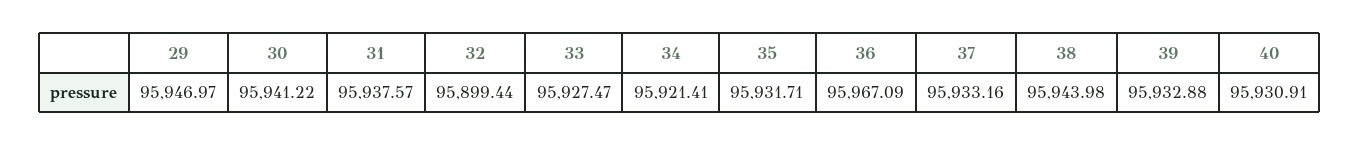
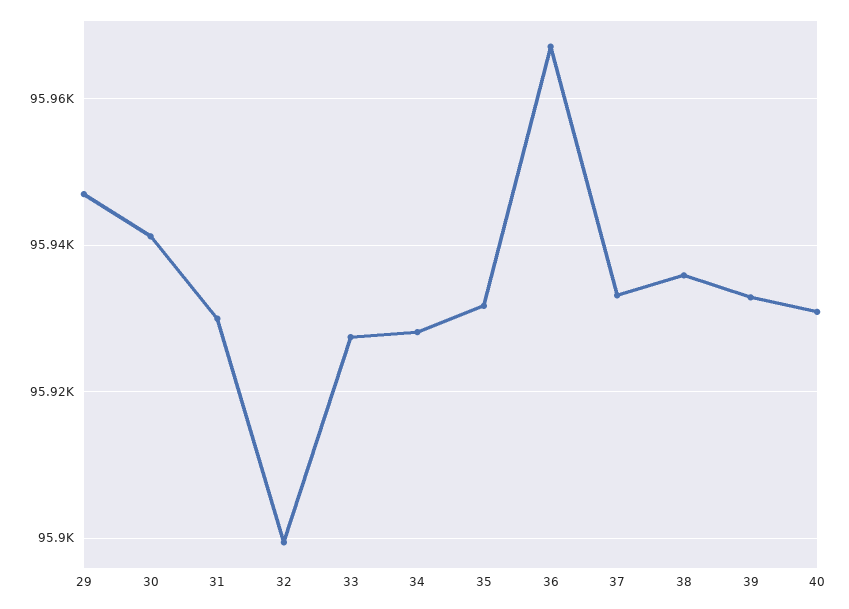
  {
    "29": 95946.97,
    "30": 95941.22,
-   "31": 95937.57,
+   "31": 95930,
    "32": 95899.44,
    "33": 95927.47,
-   "34": 95921.41,
+   "34": 95928,
    "35": 95931.71,
    "36": 95967.09,
    "37": 95933.16,
-   "38": 95943.98,
+   "38": 95936,
    "39": 95932.88,
    "40": 95930.91
  }

